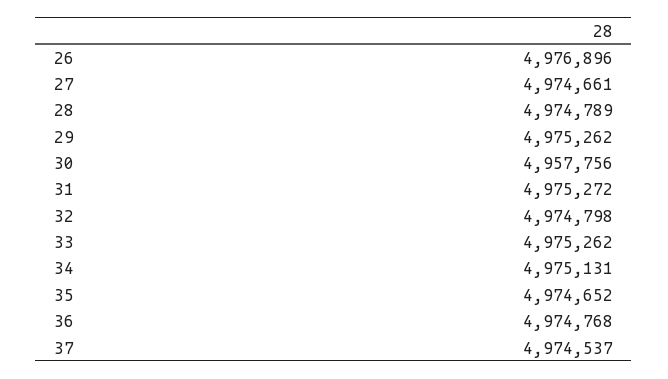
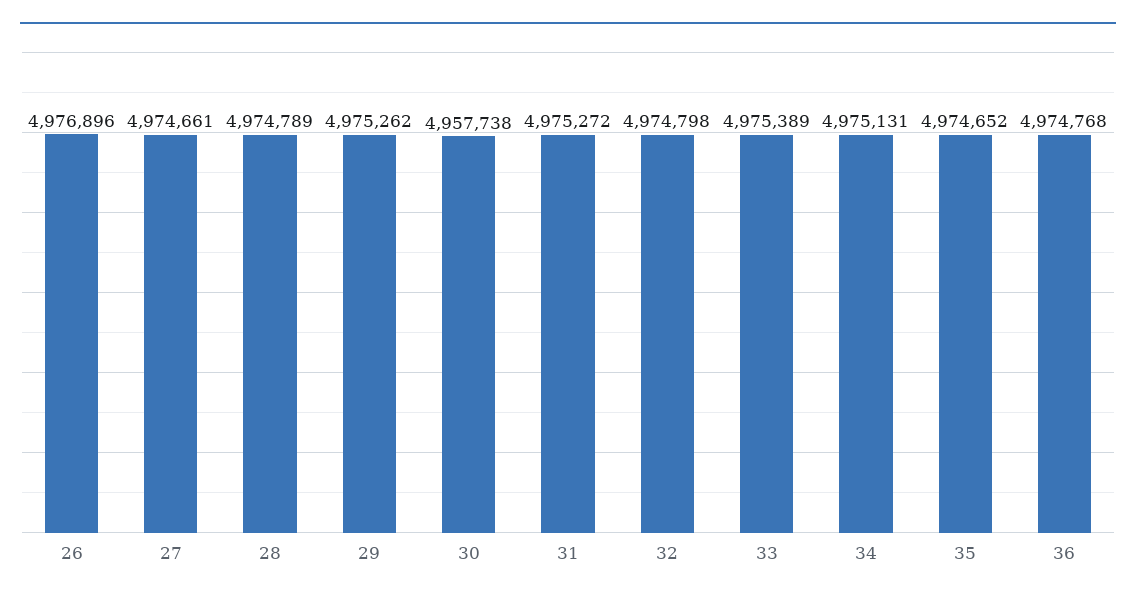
  {
    "26": 4976896,
    "27": 4974661,
    "28": 4974789,
    "29": 4975262,
-   "30": 4957756,
+   "30": 4957738,
    "31": 4975272,
    "32": 4974798,
-   "33": 4975262,
+   "33": 4975389,
    "34": 4975131,
    "35": 4974652,
-   "36": 4974768,
+   "36": 4974768
-   "37": 4974537
  }

